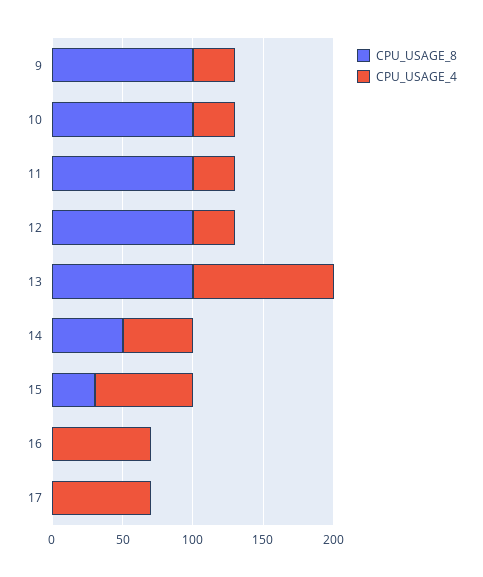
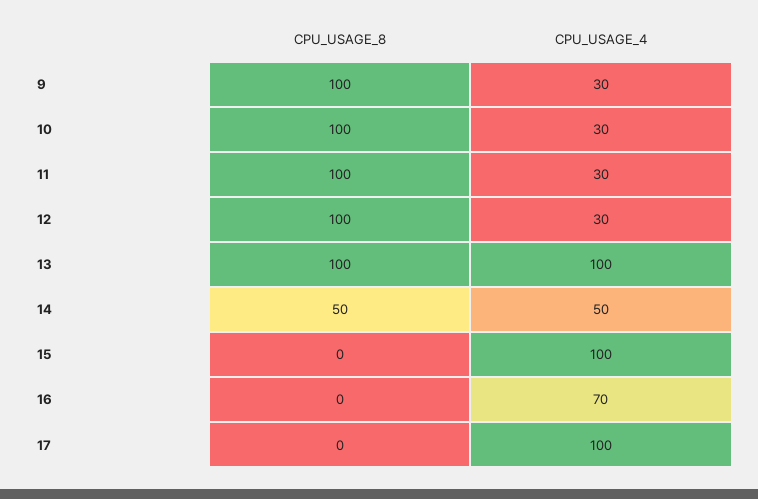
  {
    "CPU_USAGE_8": {
      "9": 100,
      "10": 100,
      "11": 100,
      "12": 100,
      "13": 100,
      "14": 50,
-     "15": 30,
+     "15": 0,
      "16": 0,
      "17": 0
    },
    "CPU_USAGE_4": {
      "9": 30,
      "10": 30,
      "11": 30,
      "12": 30,
      "13": 100,
      "14": 50,
-     "15": 70,
+     "15": 100,
      "16": 70,
-     "17": 70
+     "17": 100
    }
  }

